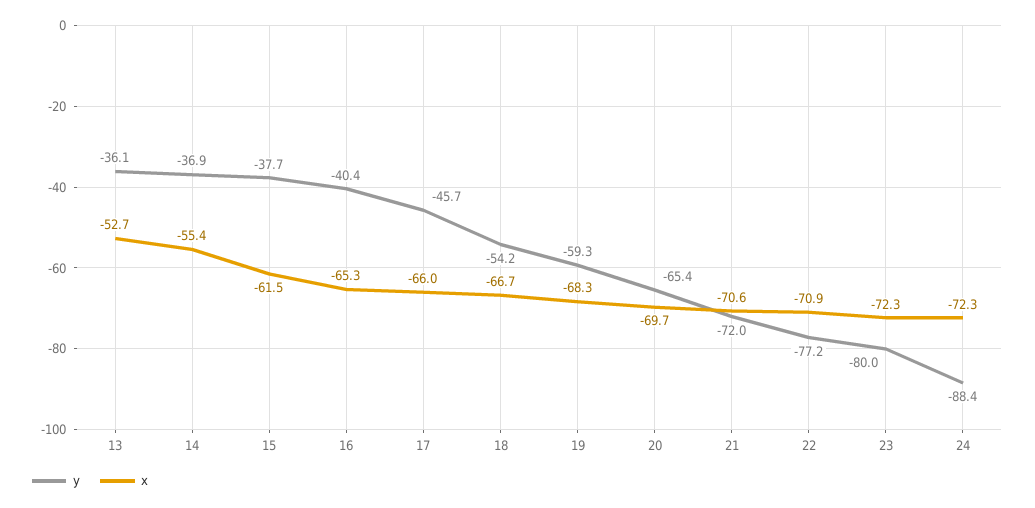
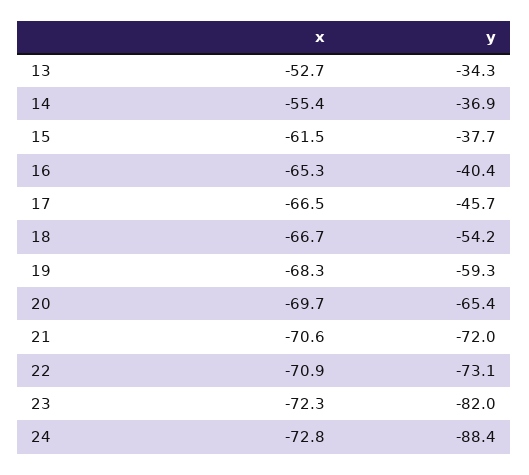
  {
    "y": {
-     "13": -36.1,
+     "13": -34.3,
      "14": -36.9,
      "15": -37.7,
      "16": -40.4,
      "17": -45.7,
      "18": -54.2,
      "19": -59.3,
      "20": -65.4,
      "21": -72,
-     "22": -77.2,
+     "22": -73.1,
-     "23": -80,
+     "23": -82,
      "24": -88.4
    },
    "x": {
      "13": -52.7,
      "14": -55.4,
      "15": -61.5,
      "16": -65.3,
-     "17": -66,
+     "17": -66.5,
      "18": -66.7,
      "19": -68.3,
      "20": -69.7,
      "21": -70.6,
      "22": -70.9,
      "23": -72.3,
-     "24": -72.3
+     "24": -72.8
    }
  }

